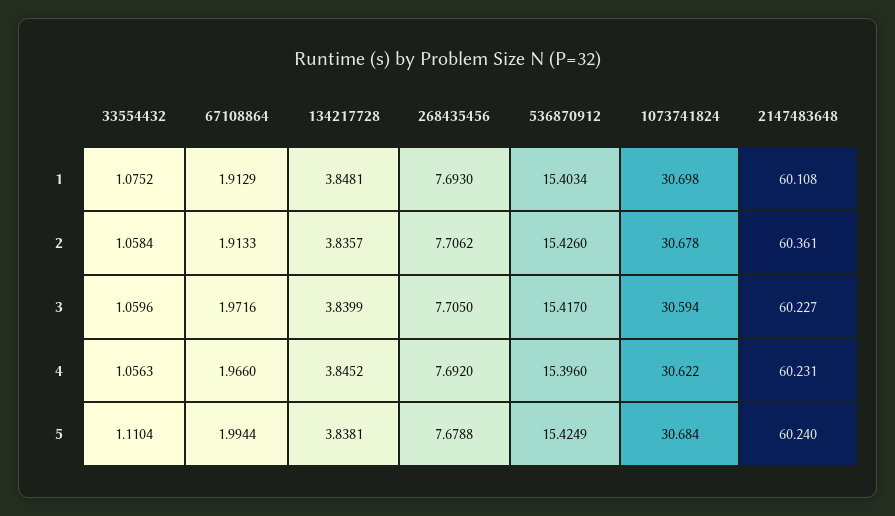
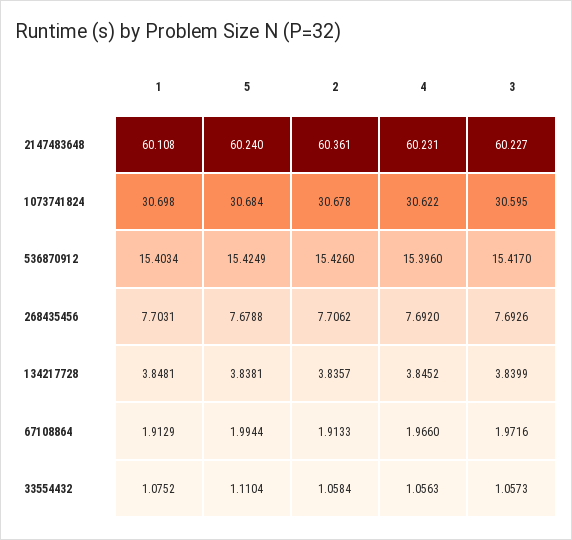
  {
    "33554432": {
      "1": 1.0752,
      "2": 1.0584,
-     "3": 1.0596,
+     "3": 1.0573,
      "4": 1.0563,
      "5": 1.1104
    },
    "67108864": {
      "1": 1.9129,
      "2": 1.9133,
      "3": 1.9716,
      "4": 1.966,
      "5": 1.9944
    },
    "134217728": {
      "1": 3.8481,
      "2": 3.8357,
      "3": 3.8399,
      "4": 3.8452,
      "5": 3.8381
    },
    "268435456": {
-     "1": 7.693,
+     "1": 7.7031,
      "2": 7.7062,
-     "3": 7.705,
+     "3": 7.6926,
      "4": 7.692,
      "5": 7.6788
    },
    "536870912": {
      "1": 15.4034,
      "2": 15.426,
      "3": 15.417,
      "4": 15.396,
      "5": 15.4249
    },
    "1073741824": {
      "1": 30.698,
      "2": 30.678,
-     "3": 30.594,
+     "3": 30.595,
      "4": 30.622,
      "5": 30.684
    },
    "2147483648": {
      "1": 60.108,
      "2": 60.361,
      "3": 60.227,
      "4": 60.231,
      "5": 60.24
    }
  }

